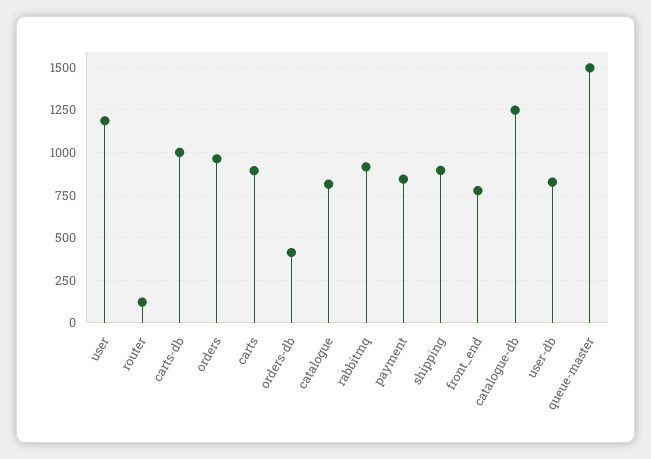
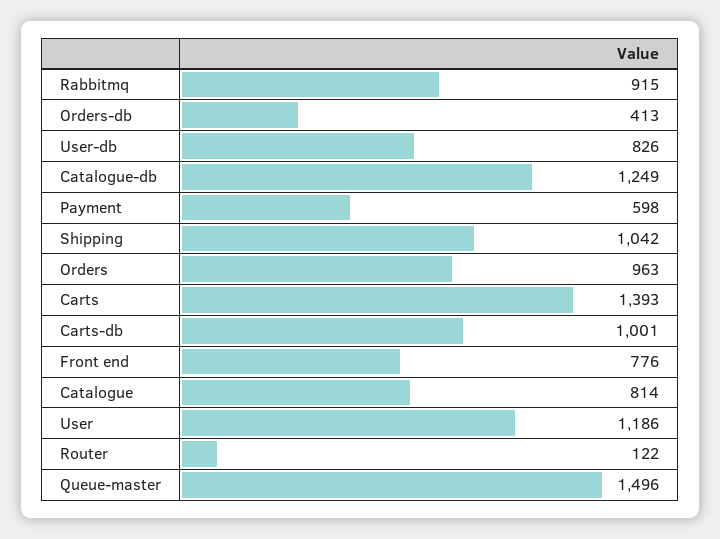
  {
    "user": 1186,
    "router": 122,
    "carts-db": 1001,
    "orders": 963,
-   "carts": 900,
+   "carts": 1393,
    "orders-db": 413,
    "catalogue": 814,
    "rabbitmq": 915,
-   "payment": 850,
+   "payment": 598,
-   "shipping": 900,
+   "shipping": 1042,
    "front_end": 776,
    "catalogue-db": 1249,
    "user-db": 826,
    "queue-master": 1496
  }

